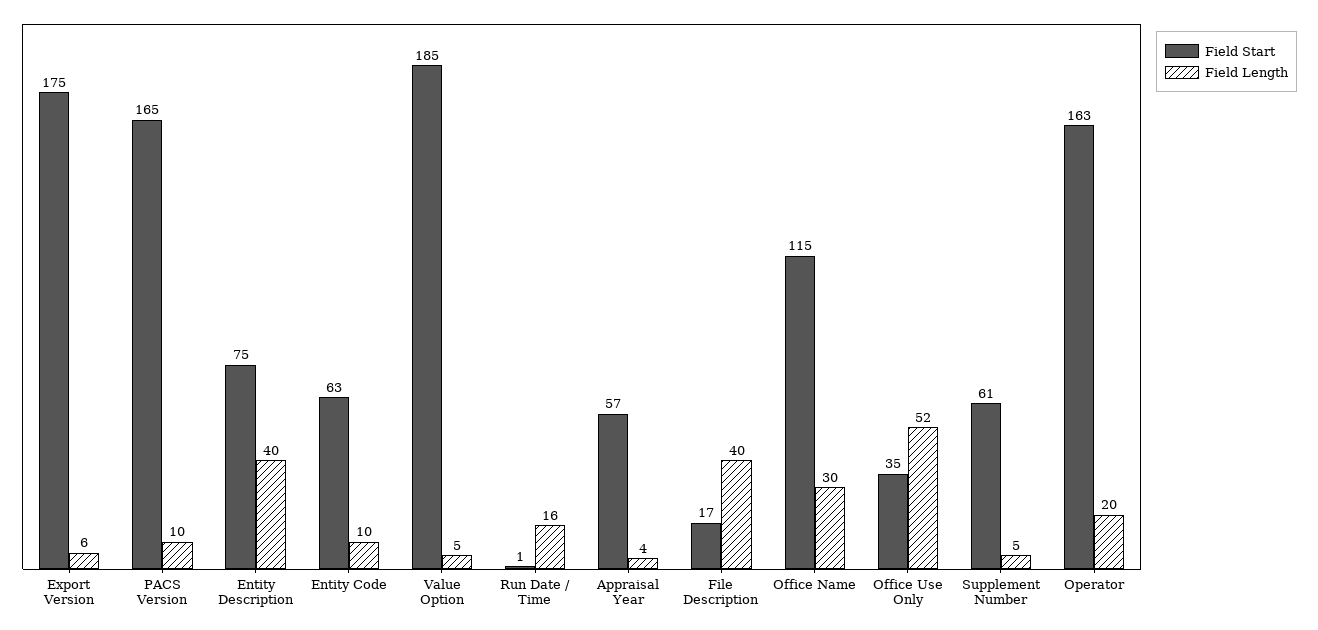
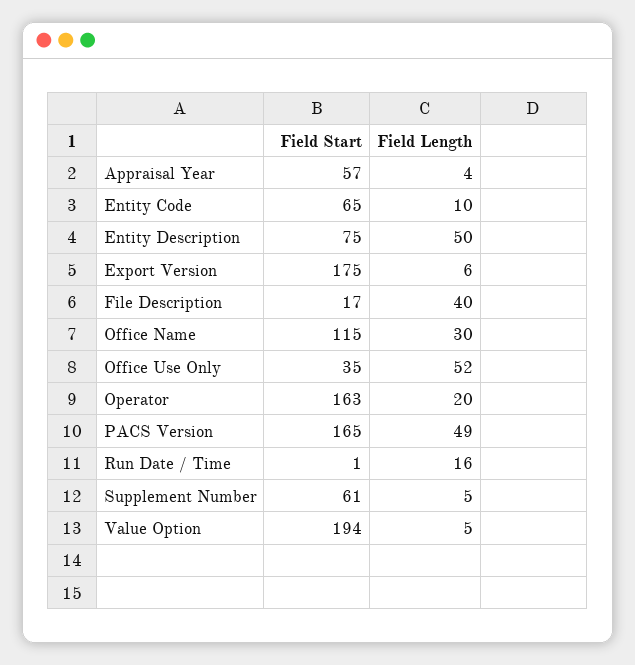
  {
    "Field Start": {
      "Export Version": 175,
      "PACS Version": 165,
      "Entity Description": 75,
-     "Entity Code": 63,
+     "Entity Code": 65,
-     "Value Option": 185,
+     "Value Option": 194,
      "Run Date / Time": 1,
      "Appraisal Year": 57,
      "File Description": 17,
      "Office Name": 115,
      "Office Use Only": 35,
      "Supplement Number": 61,
      "Operator": 163
    },
    "Field Length": {
      "Export Version": 6,
-     "PACS Version": 10,
+     "PACS Version": 49,
-     "Entity Description": 40,
+     "Entity Description": 50,
      "Entity Code": 10,
      "Value Option": 5,
      "Run Date / Time": 16,
      "Appraisal Year": 4,
      "File Description": 40,
      "Office Name": 30,
      "Office Use Only": 52,
      "Supplement Number": 5,
      "Operator": 20
    }
  }

